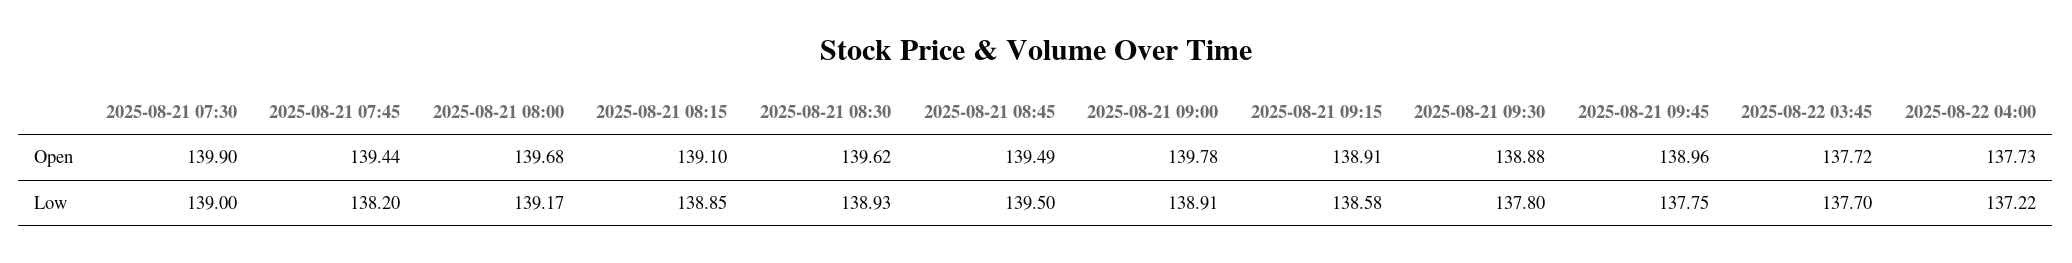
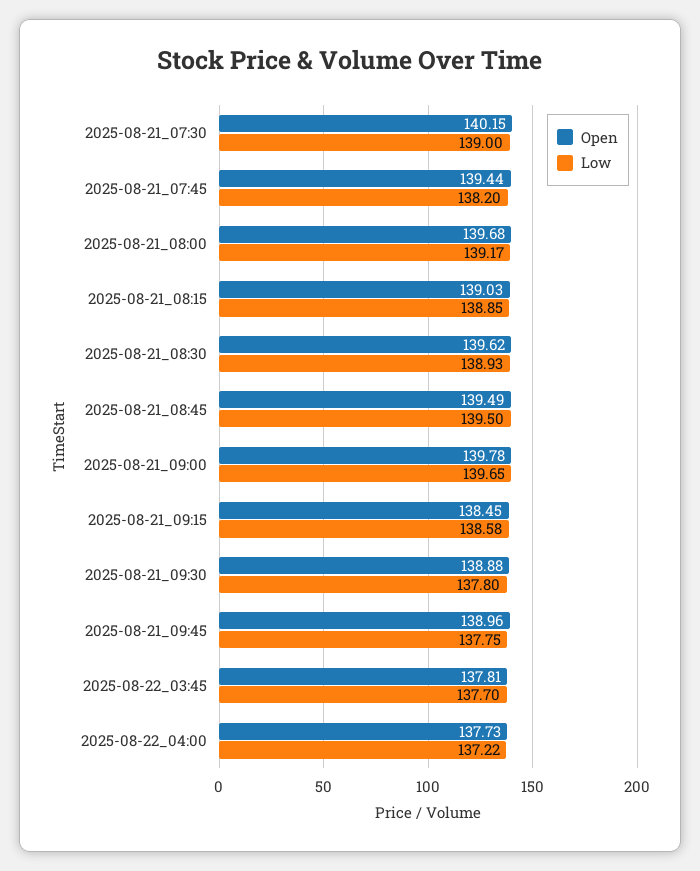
  {
    "Open": {
-     "2025-08-21 07:30": 139.9,
+     "2025-08-21 07:30": 140.15,
      "2025-08-21 07:45": 139.44,
      "2025-08-21 08:00": 139.68,
-     "2025-08-21 08:15": 139.1,
+     "2025-08-21 08:15": 139.03,
      "2025-08-21 08:30": 139.62,
      "2025-08-21 08:45": 139.49,
      "2025-08-21 09:00": 139.78,
-     "2025-08-21 09:15": 138.91,
+     "2025-08-21 09:15": 138.45,
      "2025-08-21 09:30": 138.88,
      "2025-08-21 09:45": 138.96,
-     "2025-08-22 03:45": 137.72,
+     "2025-08-22 03:45": 137.81,
      "2025-08-22 04:00": 137.73
    },
    "Low": {
      "2025-08-21 07:30": 139,
      "2025-08-21 07:45": 138.2,
      "2025-08-21 08:00": 139.17,
      "2025-08-21 08:15": 138.85,
      "2025-08-21 08:30": 138.93,
      "2025-08-21 08:45": 139.5,
-     "2025-08-21 09:00": 138.91,
+     "2025-08-21 09:00": 139.65,
      "2025-08-21 09:15": 138.58,
      "2025-08-21 09:30": 137.8,
      "2025-08-21 09:45": 137.75,
      "2025-08-22 03:45": 137.7,
      "2025-08-22 04:00": 137.22
    }
  }

